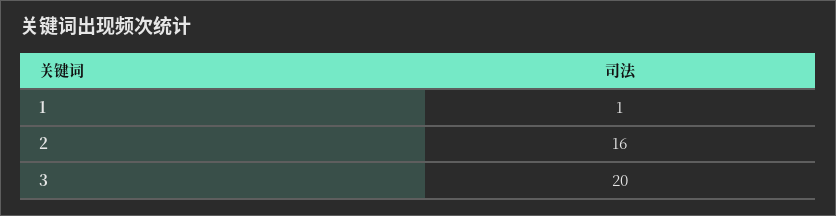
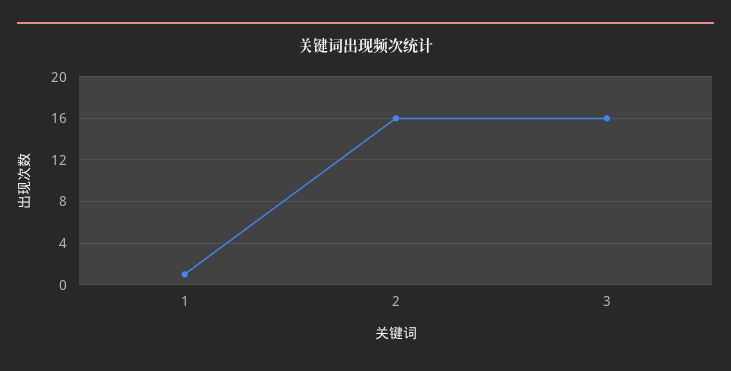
  {
    "1": 1,
    "2": 16,
-   "3": 20
+   "3": 16
  }

